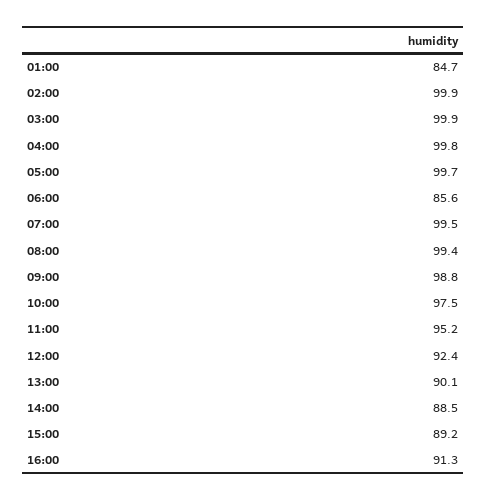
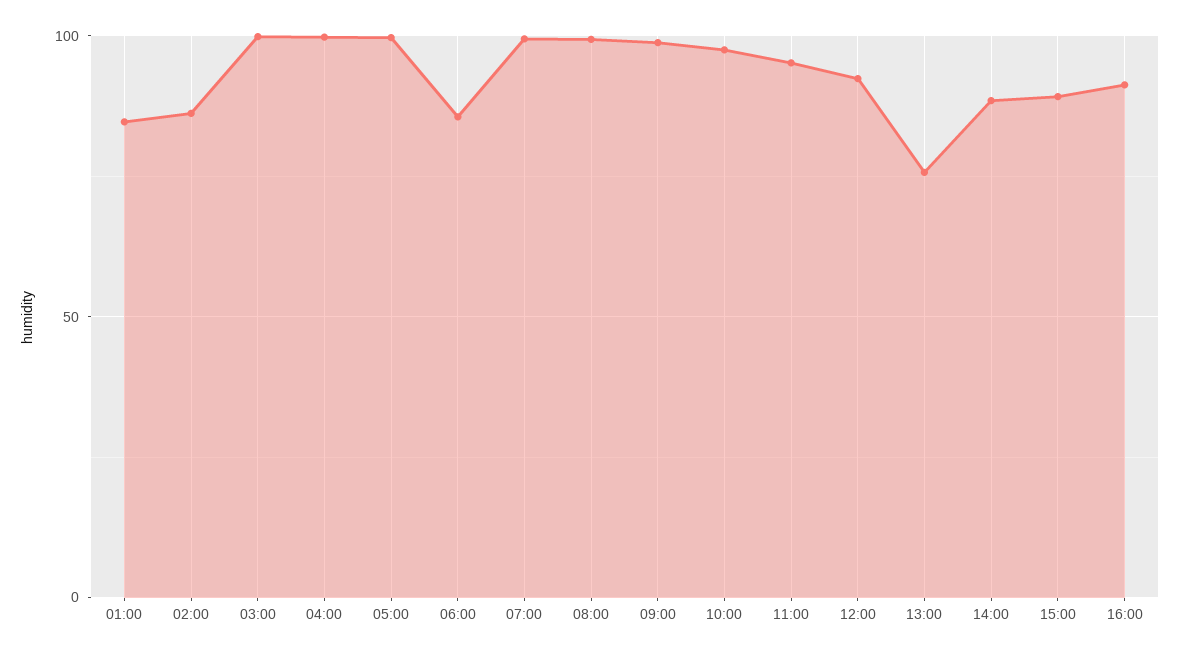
  {
    "01:00": 84.7,
-   "02:00": 99.9,
+   "02:00": 85,
    "03:00": 99.9,
    "04:00": 99.8,
    "05:00": 99.7,
    "06:00": 85.6,
    "07:00": 99.5,
    "08:00": 99.4,
    "09:00": 98.8,
    "10:00": 97.5,
    "11:00": 95.2,
    "12:00": 92.4,
-   "13:00": 90.1,
+   "13:00": 75,
    "14:00": 88.5,
    "15:00": 89.2,
    "16:00": 91.3
  }

